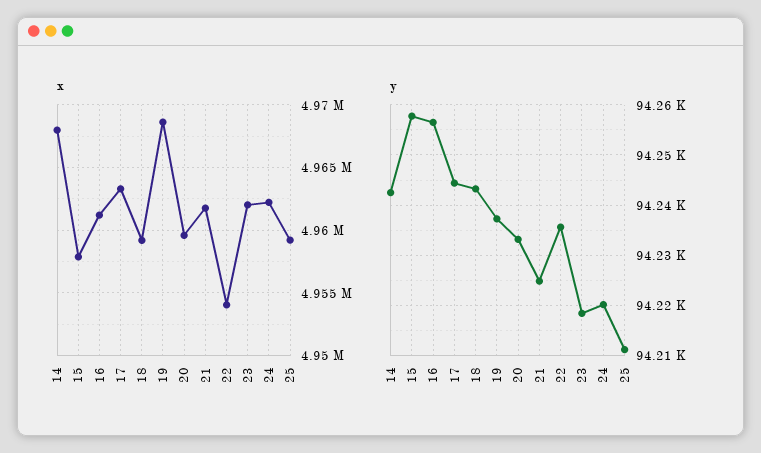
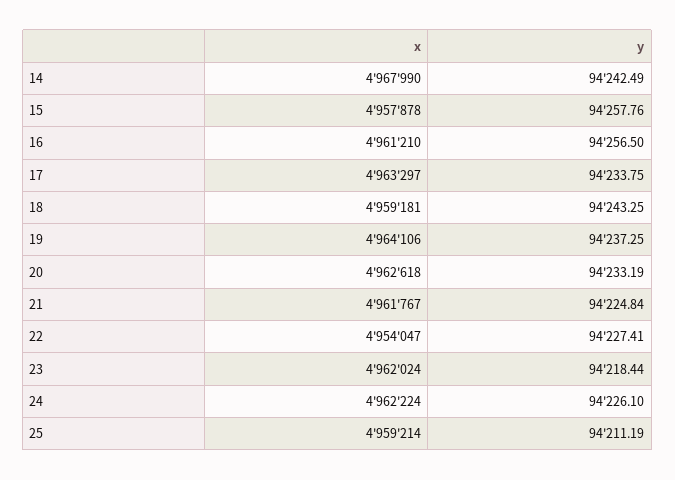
  {
    "x": {
      "14": 4967990,
      "15": 4957878,
      "16": 4961210,
      "17": 4963297,
      "18": 4959181,
-     "19": 4968500,
+     "19": 4964106,
-     "20": 4959500,
+     "20": 4962618,
      "21": 4961767,
      "22": 4954047,
      "23": 4962024,
      "24": 4962224,
      "25": 4959214
    },
    "y": {
      "14": 94242.49,
      "15": 94257.76,
      "16": 94256.5,
-     "17": 94244,
+     "17": 94233.75,
      "18": 94243.25,
      "19": 94237.25,
      "20": 94233.19,
      "21": 94224.84,
-     "22": 94236,
+     "22": 94227.41,
      "23": 94218.44,
-     "24": 94220,
+     "24": 94226.1,
      "25": 94211.19
    }
  }

